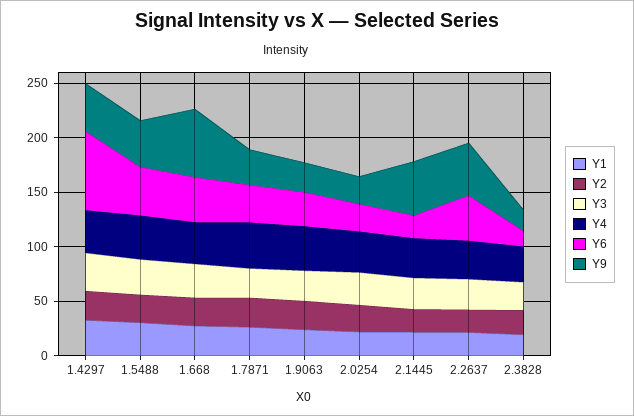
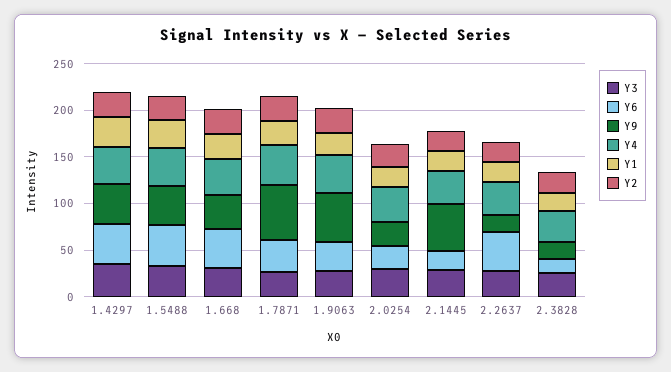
  {
    "Y1": {
      "1.4297": 30,
      "1.5488": 30,
      "1.668": 30,
      "1.7871": 30,
      "1.9063": 20,
      "2.0254": 20,
      "2.1445": 20,
      "2.2637": 20,
      "2.3828": 20
    },
    "Y2": {
      "1.4297": 30,
      "1.5488": 30,
      "1.668": 30,
      "1.7871": 30,
      "1.9063": 30,
      "2.0254": 20,
      "2.1445": 20,
      "2.2637": 20,
      "2.3828": 20
    },
    "Y3": {
      "1.4297": 30,
      "1.5488": 30,
      "1.668": 30,
      "1.7871": 30,
      "1.9063": 30,
      "2.0254": 30,
      "2.1445": 30,
      "2.2637": 30,
      "2.3828": 30
    },
    "Y4": {
      "1.4297": 40,
      "1.5488": 40,
      "1.668": 40,
      "1.7871": 40,
      "1.9063": 40,
      "2.0254": 40,
      "2.1445": 40,
      "2.2637": 40,
      "2.3828": 30
    },
    "Y6": {
-     "1.4297": 70,
+     "1.4297": 40,
      "1.5488": 40,
      "1.668": 40,
      "1.7871": 30,
      "1.9063": 30,
      "2.0254": 30,
      "2.1445": 20,
      "2.2637": 40,
      "2.3828": 10
    },
    "Y9": {
      "1.4297": 40,
      "1.5488": 40,
-     "1.668": 60,
+     "1.668": 40,
-     "1.7871": 30,
+     "1.7871": 60,
-     "1.9063": 30,
+     "1.9063": 50,
      "2.0254": 20,
      "2.1445": 50,
-     "2.2637": 50,
+     "2.2637": 20,
      "2.3828": 20
    }
  }

